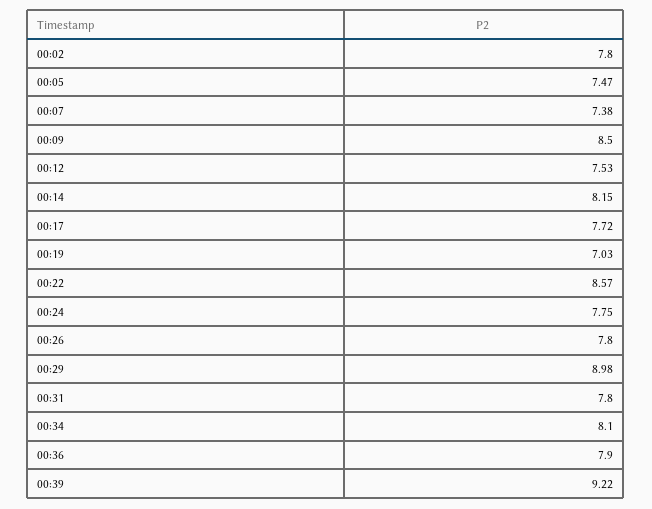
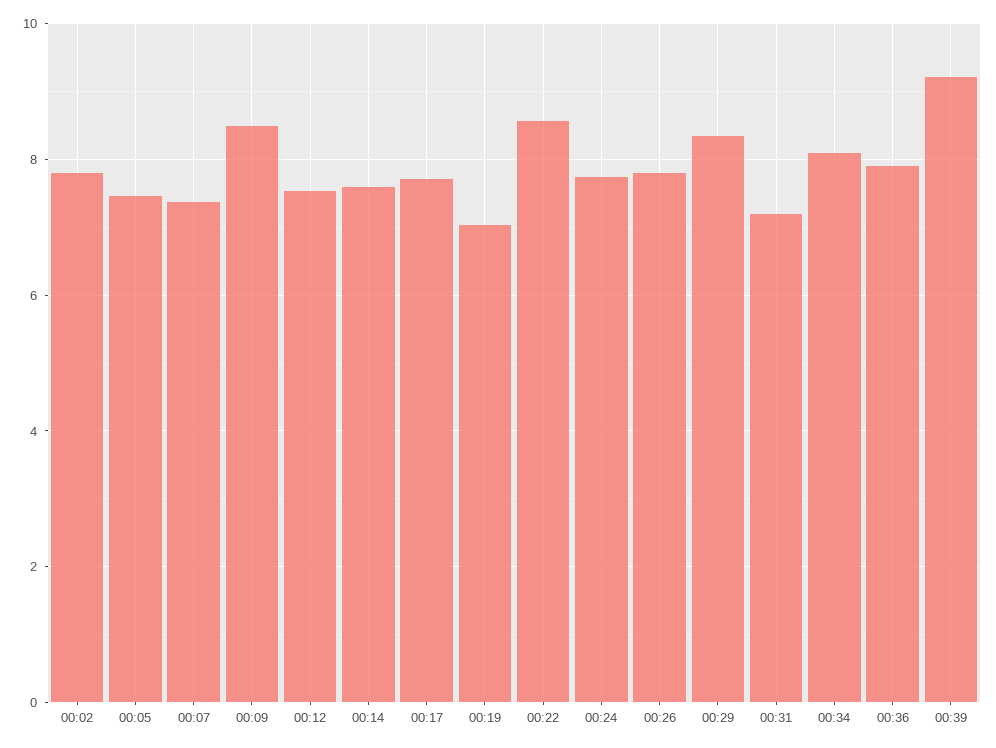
  {
    "00:02": 7.8,
    "00:05": 7.47,
    "00:07": 7.38,
    "00:09": 8.5,
    "00:12": 7.53,
-   "00:14": 8.15,
+   "00:14": 7.6,
    "00:17": 7.72,
    "00:19": 7.03,
    "00:22": 8.57,
    "00:24": 7.75,
    "00:26": 7.8,
-   "00:29": 8.98,
+   "00:29": 8.4,
-   "00:31": 7.8,
+   "00:31": 7.2,
    "00:34": 8.1,
    "00:36": 7.9,
    "00:39": 9.22
  }

